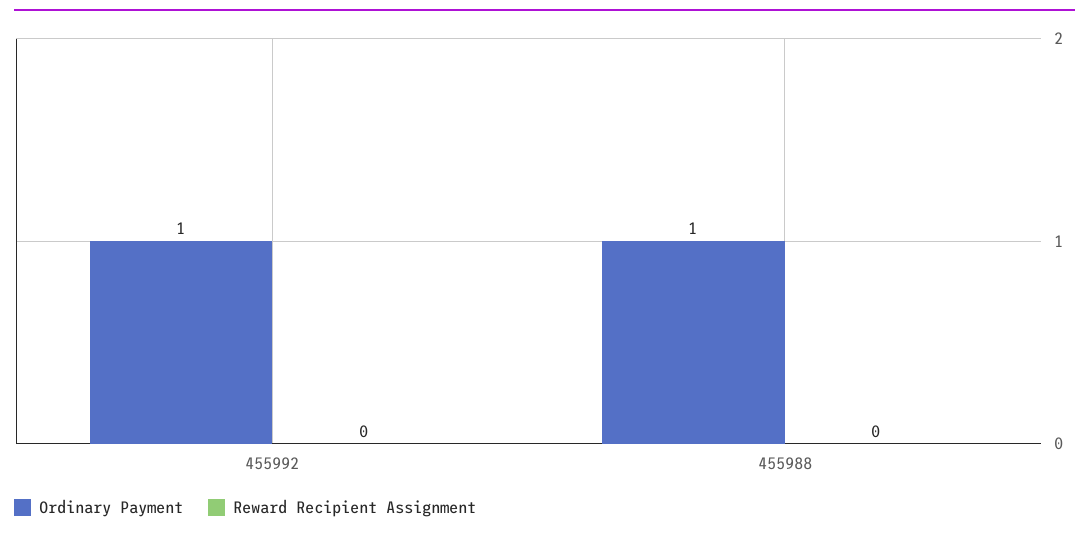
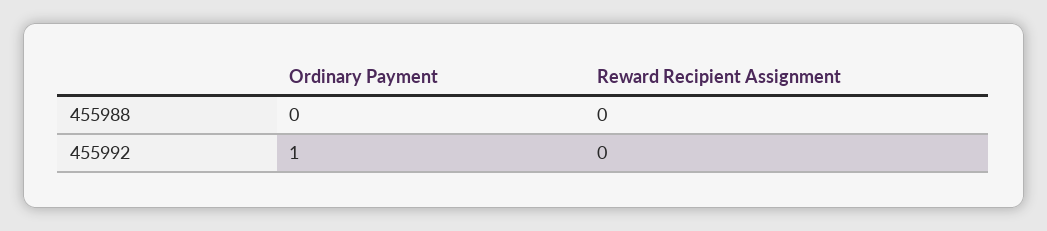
  {
    "Ordinary Payment": {
      "455992": 1,
-     "455988": 1
+     "455988": 0
    },
    "Reward Recipient Assignment": {
      "455992": 0,
      "455988": 0
    }
  }

